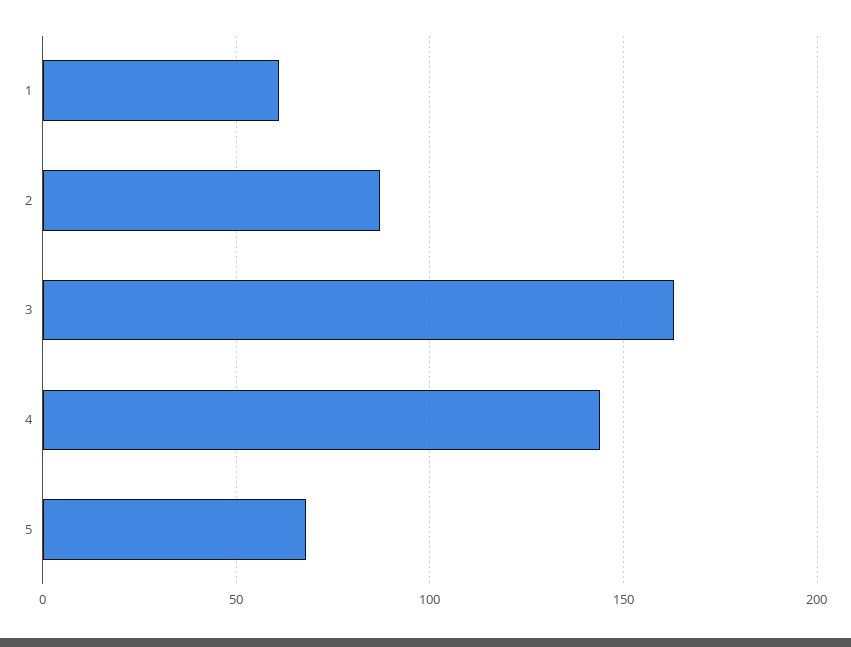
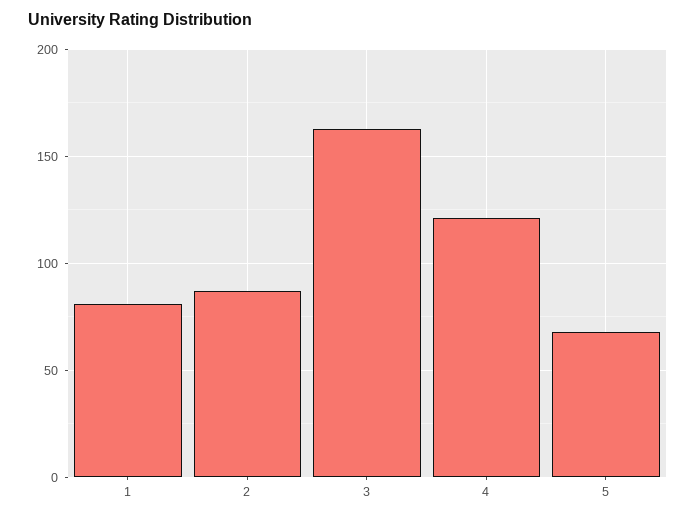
  {
-   "1": 60,
+   "1": 80,
    "2": 85,
    "3": 165,
-   "4": 145,
+   "4": 120,
    "5": 70
  }

